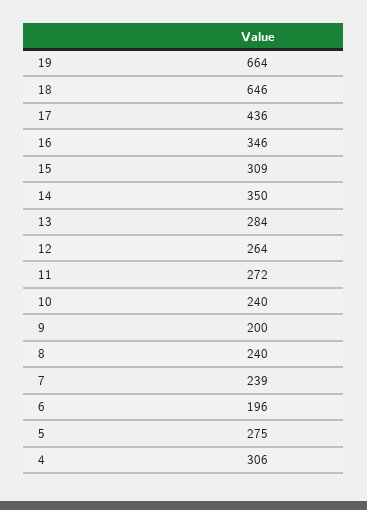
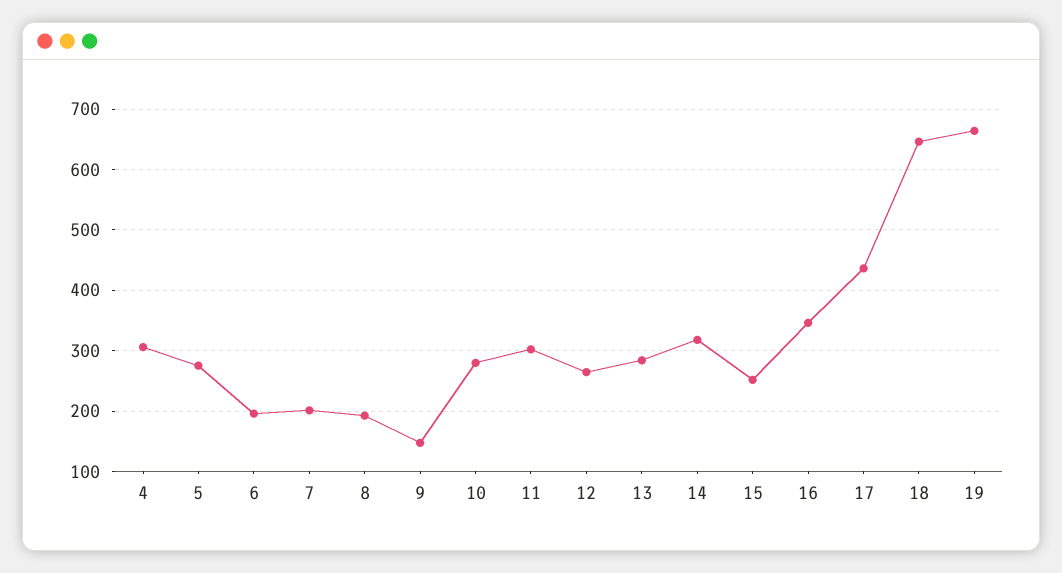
  {
    "19": 664,
    "18": 646,
    "17": 436,
    "16": 346,
-   "15": 309,
+   "15": 250,
-   "14": 350,
+   "14": 320,
    "13": 284,
    "12": 264,
-   "11": 272,
+   "11": 300,
-   "10": 240,
+   "10": 280,
-   "9": 200,
+   "9": 150,
-   "8": 240,
+   "8": 190,
-   "7": 239,
+   "7": 200,
    "6": 196,
    "5": 275,
    "4": 306
  }

